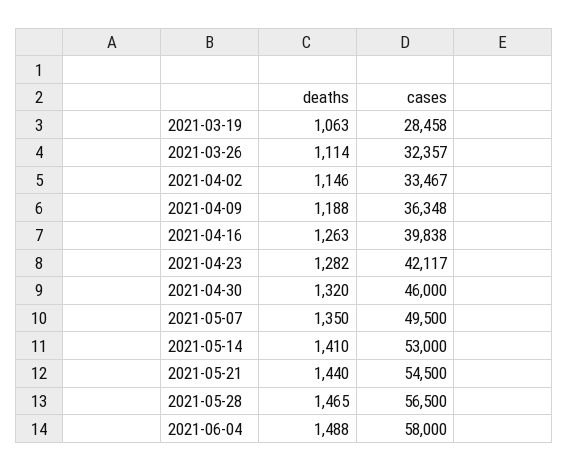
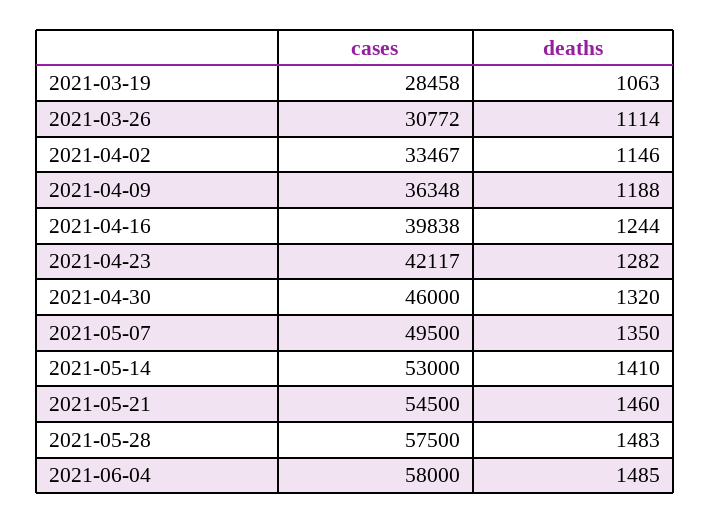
  {
    "deaths": {
      "2021-03-19": 1063,
      "2021-03-26": 1114,
      "2021-04-02": 1146,
      "2021-04-09": 1188,
-     "2021-04-16": 1263,
+     "2021-04-16": 1244,
      "2021-04-23": 1282,
      "2021-04-30": 1320,
      "2021-05-07": 1350,
      "2021-05-14": 1410,
-     "2021-05-21": 1440,
+     "2021-05-21": 1460,
-     "2021-05-28": 1465,
+     "2021-05-28": 1483,
-     "2021-06-04": 1488
+     "2021-06-04": 1485
    },
    "cases": {
      "2021-03-19": 28458,
-     "2021-03-26": 32357,
+     "2021-03-26": 30772,
      "2021-04-02": 33467,
      "2021-04-09": 36348,
      "2021-04-16": 39838,
      "2021-04-23": 42117,
      "2021-04-30": 46000,
      "2021-05-07": 49500,
      "2021-05-14": 53000,
      "2021-05-21": 54500,
-     "2021-05-28": 56500,
+     "2021-05-28": 57500,
      "2021-06-04": 58000
    }
  }

